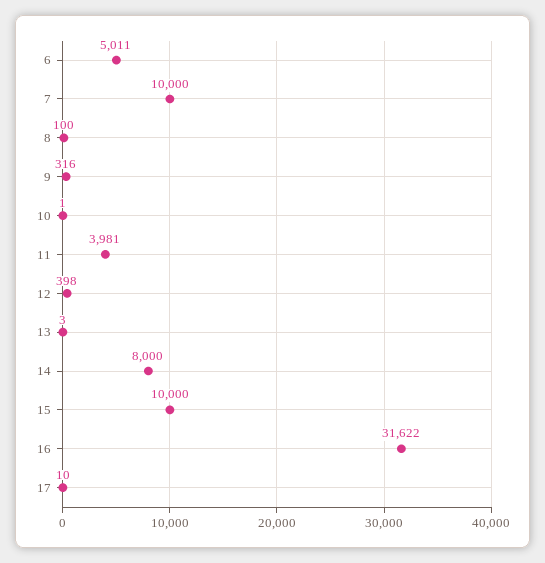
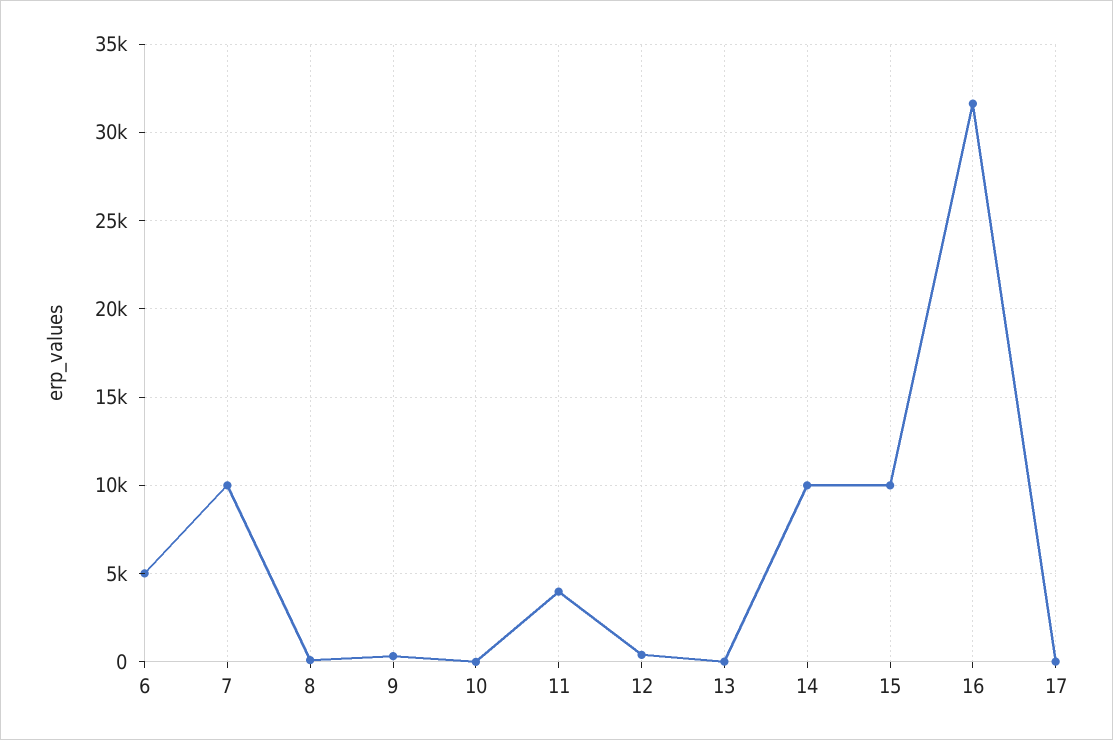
  {
    "6": 5011,
    "7": 10000,
    "8": 100,
    "9": 316,
    "10": 1,
    "11": 3981,
    "12": 398,
    "13": 3,
-   "14": 8000,
+   "14": 10000,
    "15": 10000,
    "16": 31622,
    "17": 10
  }

